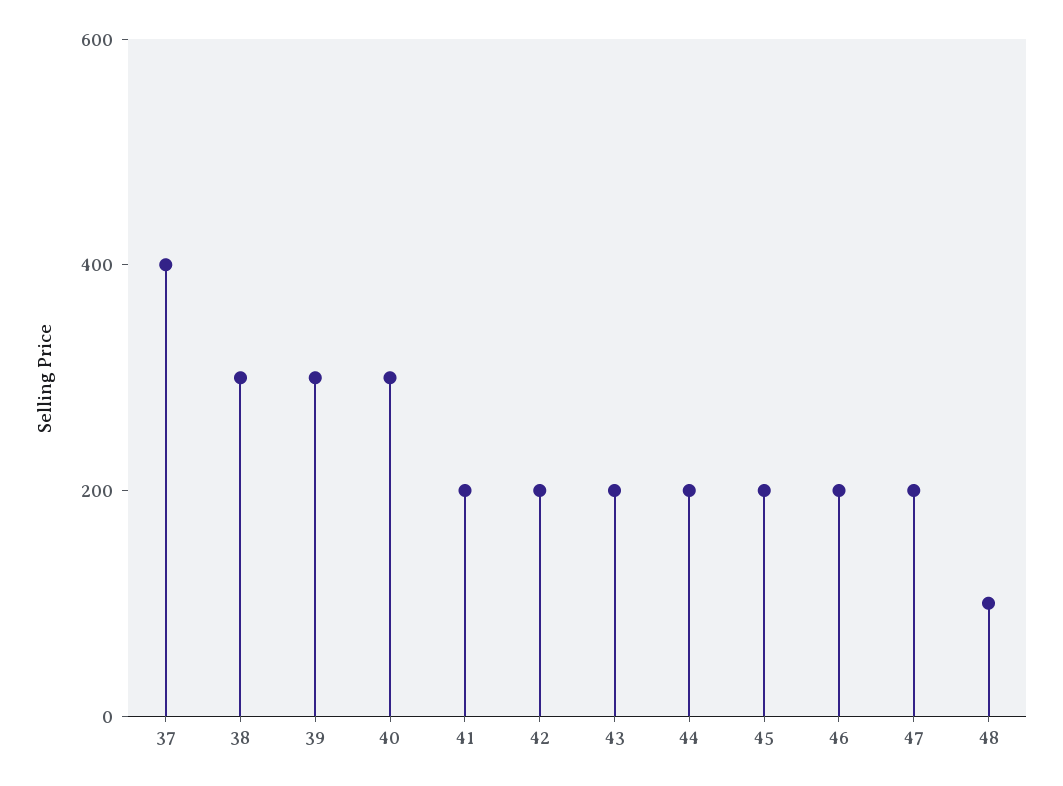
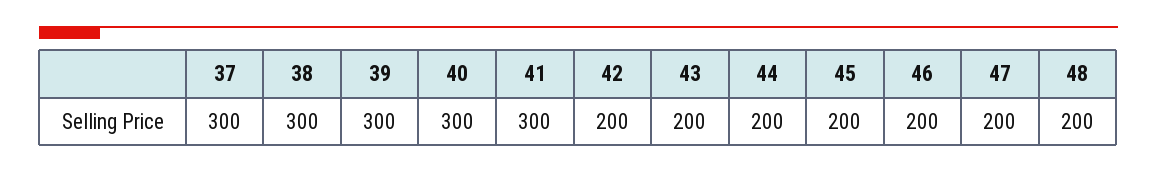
  {
-   "37": 400,
+   "37": 300,
    "38": 300,
    "39": 300,
    "40": 300,
-   "41": 200,
+   "41": 300,
    "42": 200,
    "43": 200,
    "44": 200,
    "45": 200,
    "46": 200,
    "47": 200,
-   "48": 100
+   "48": 200
  }

